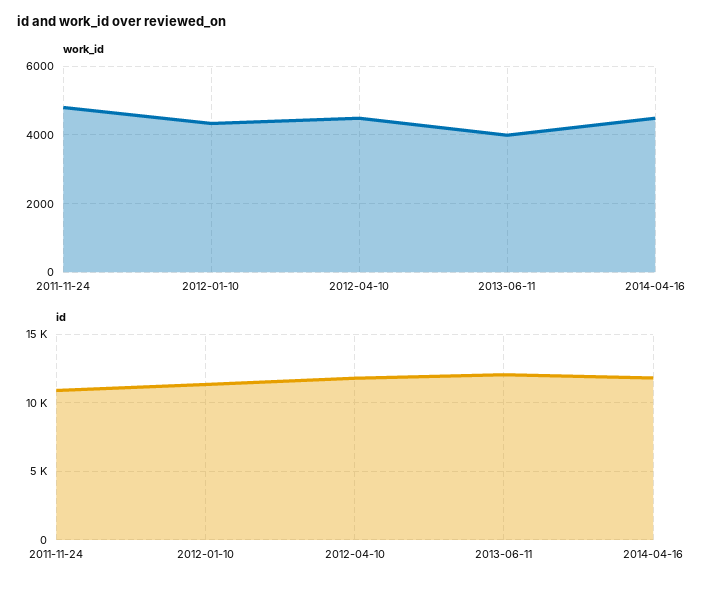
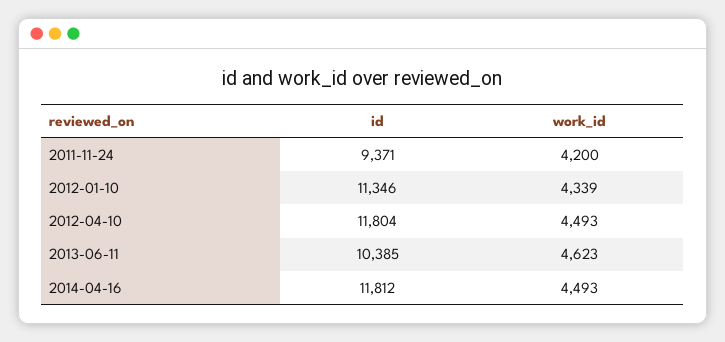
  {
    "work_id": {
-     "2011-11-24": 4800,
+     "2011-11-24": 4200,
      "2012-01-10": 4339,
      "2012-04-10": 4493,
-     "2013-06-11": 4000,
+     "2013-06-11": 4623,
      "2014-04-16": 4493
    },
    "id": {
-     "2011-11-24": 11000,
+     "2011-11-24": 9371,
      "2012-01-10": 11346,
      "2012-04-10": 11804,
-     "2013-06-11": 12000,
+     "2013-06-11": 10385,
      "2014-04-16": 11812
    }
  }

